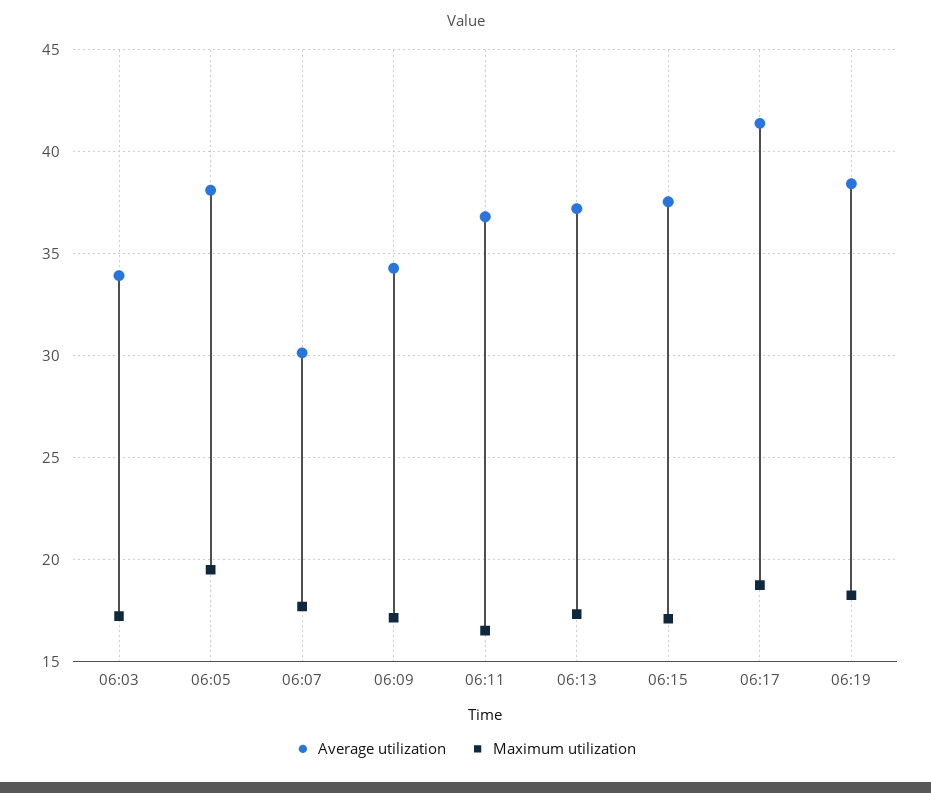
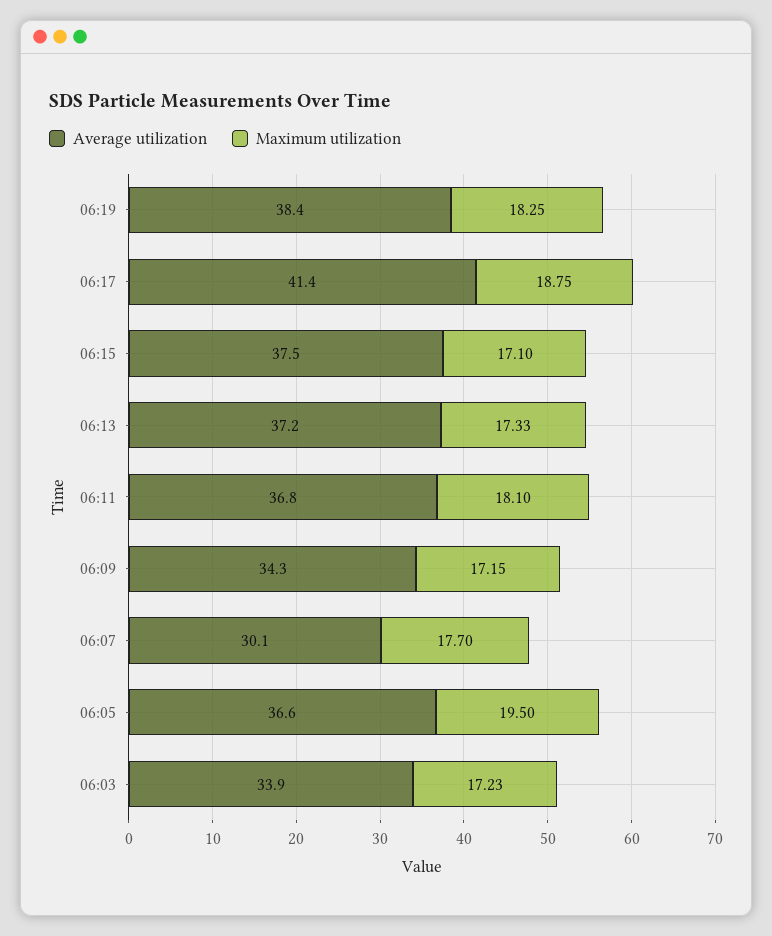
  {
    "Average utilization": {
      "06:03": 33.9,
-     "06:05": 38,
+     "06:05": 36.6,
      "06:07": 30.1,
      "06:09": 34.3,
      "06:11": 36.8,
      "06:13": 37.2,
      "06:15": 37.5,
      "06:17": 41.4,
      "06:19": 38.4
    },
    "Maximum utilization": {
      "06:03": 17.23,
      "06:05": 19.5,
      "06:07": 17.7,
      "06:09": 17.15,
-     "06:11": 16.5,
+     "06:11": 18.1,
      "06:13": 17.33,
      "06:15": 17.1,
      "06:17": 18.75,
      "06:19": 18.25
    }
  }

